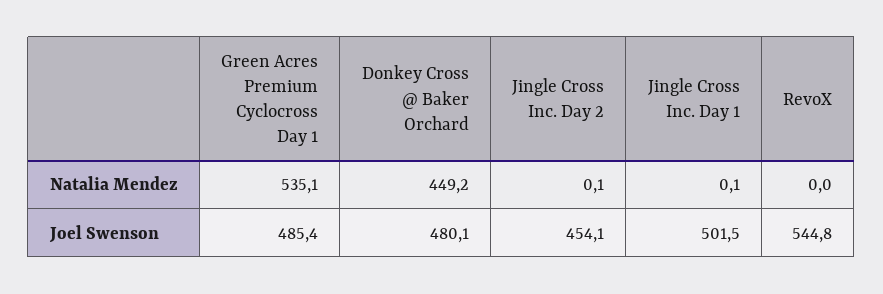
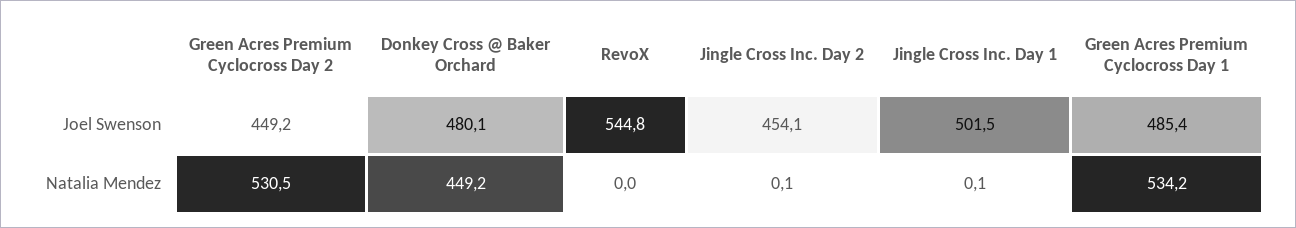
  {
    "Green Acres Premium Cyclocross Day 1": {
-     "Natalia Mendez": 535.1,
+     "Natalia Mendez": 534.2,
      "Joel Swenson": 485.4
    },
    "Donkey Cross @ Baker Orchard": {
      "Natalia Mendez": 449.2,
      "Joel Swenson": 480.1
    },
    "Jingle Cross Inc. Day 2": {
      "Natalia Mendez": 0.1,
      "Joel Swenson": 454.1
    },
    "Jingle Cross Inc. Day 1": {
      "Natalia Mendez": 0.1,
      "Joel Swenson": 501.5
    },
    "RevoX": {
      "Natalia Mendez": 0,
      "Joel Swenson": 544.8
-   }
+   },
+   "Green Acres Premium Cyclocross Day 2": {
+     "Joel Swenson": 449.2,
+     "Natalia Mendez": 530.5
+   }
  }

